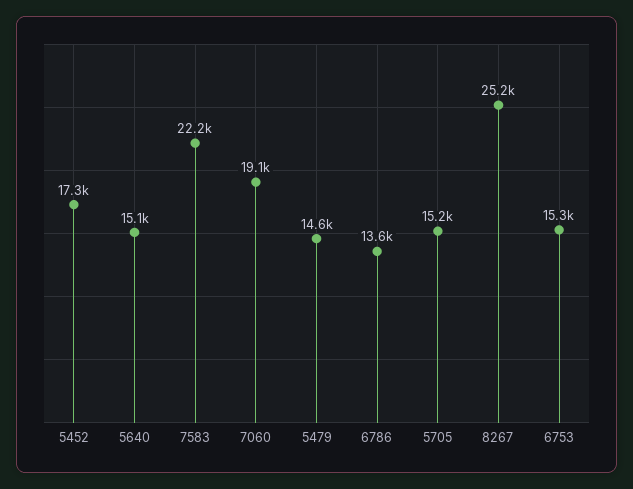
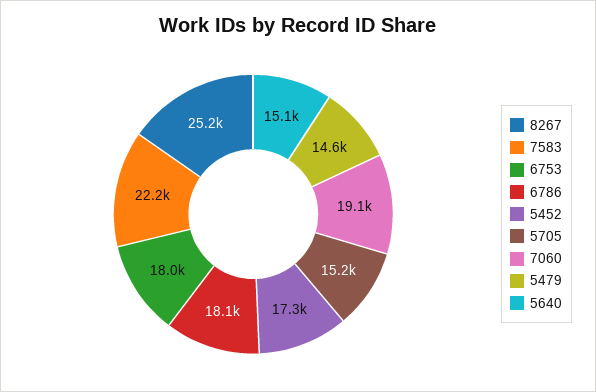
  {
    "5452": 17300,
    "5640": 15100,
    "7583": 22200,
    "7060": 19100,
    "5479": 14600,
-   "6786": 13600,
+   "6786": 18100,
    "5705": 15200,
    "8267": 25200,
-   "6753": 15300
+   "6753": 18000
  }

